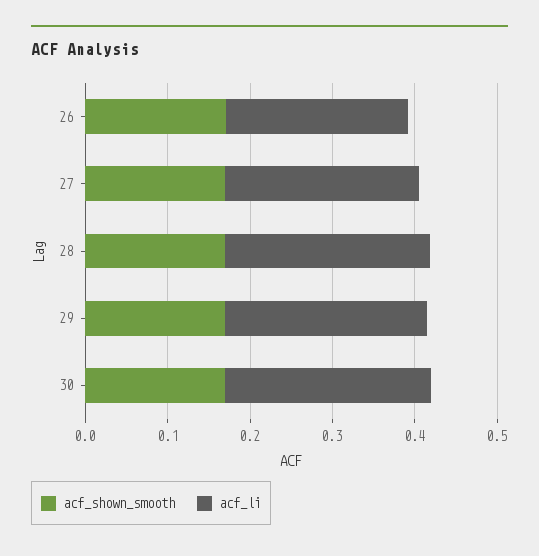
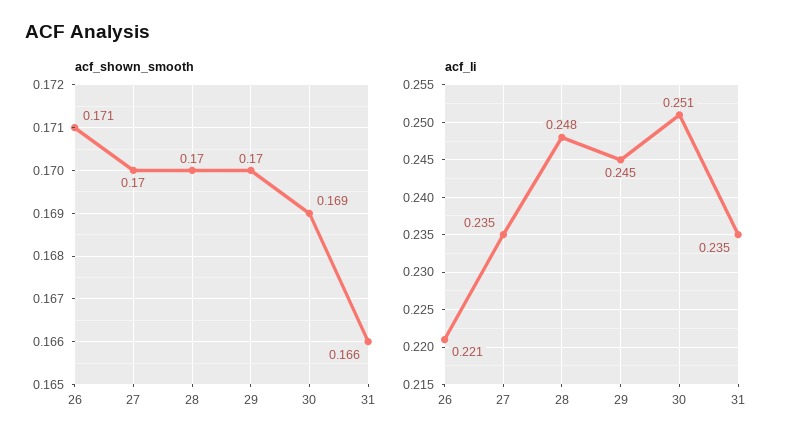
  {
    "acf_shown_smooth": {
      "26": 0.171,
      "27": 0.17,
      "28": 0.17,
      "29": 0.17,
-     "30": 0.169
+     "30": 0.169,
+     "31": 0.166
    },
    "acf_li": {
      "26": 0.221,
      "27": 0.235,
      "28": 0.248,
      "29": 0.245,
-     "30": 0.251
+     "30": 0.251,
+     "31": 0.235
    }
  }

